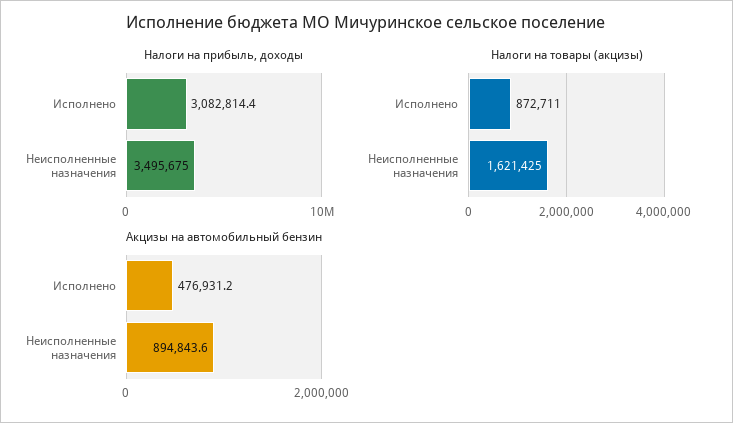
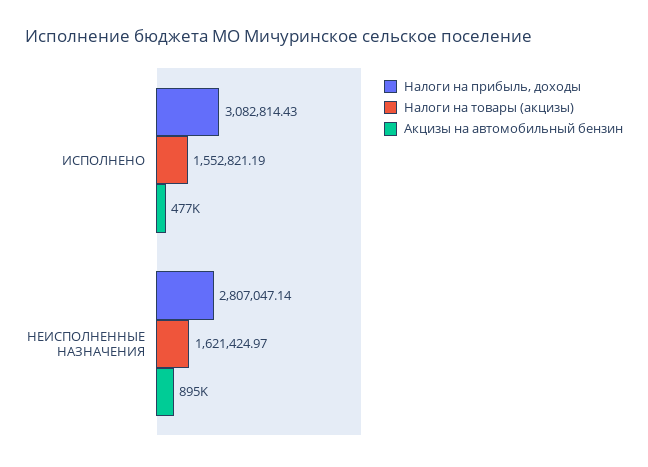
  {
    "Налоги на прибыль, доходы": {
      "Исполнено": 3082814.43,
-     "Неисполненные назначения": 3495675
+     "Неисполненные назначения": 2807047.14
    },
    "Налоги на товары (акцизы)": {
-     "Исполнено": 872711,
+     "Исполнено": 1552821.19,
      "Неисполненные назначения": 1621424.97
    },
    "Акцизы на автомобильный бензин": {
      "Исполнено": 476931.2,
      "Неисполненные назначения": 894843.6
    }
  }

